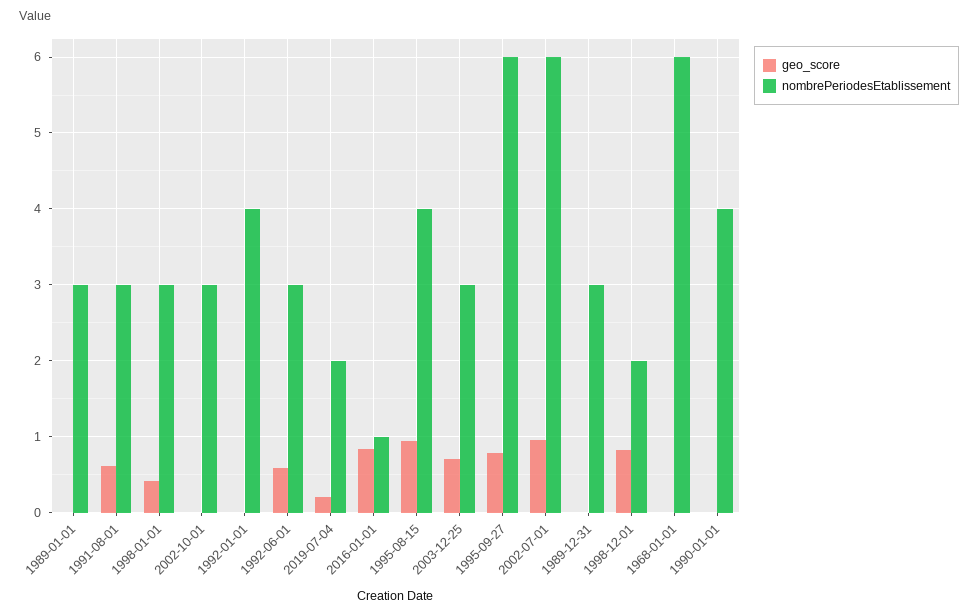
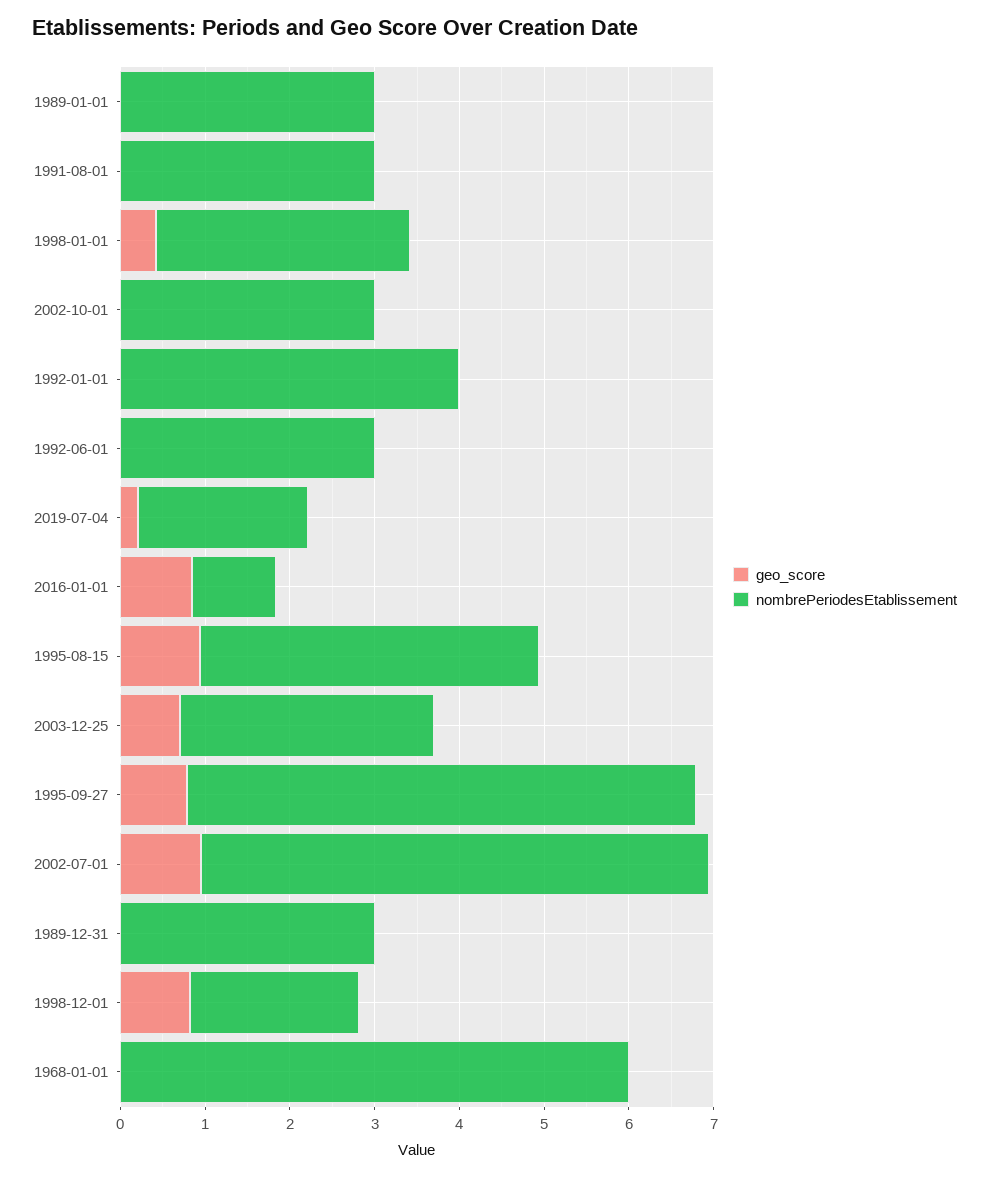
  {
    "geo_score": {
      "1989-01-01": 0,
-     "1991-08-01": 0.6,
+     "1991-08-01": 0,
      "1998-01-01": 0.4,
      "2002-10-01": 0,
      "1992-01-01": 0,
-     "1992-06-01": 0.6,
+     "1992-06-01": 0,
      "2019-07-04": 0.2,
      "2016-01-01": 0.8,
      "1995-08-15": 0.9,
      "2003-12-25": 0.7,
      "1995-09-27": 0.8,
      "2002-07-01": 1,
      "1989-12-31": 0,
      "1998-12-01": 0.8,
-     "1968-01-01": 0,
+     "1968-01-01": 0
-     "1990-01-01": 0
    },
    "nombrePeriodesEtablissement": {
      "1989-01-01": 3,
      "1991-08-01": 3,
      "1998-01-01": 3,
      "2002-10-01": 3,
      "1992-01-01": 4,
      "1992-06-01": 3,
      "2019-07-04": 2,
      "2016-01-01": 1,
      "1995-08-15": 4,
      "2003-12-25": 3,
      "1995-09-27": 6,
      "2002-07-01": 6,
      "1989-12-31": 3,
      "1998-12-01": 2,
-     "1968-01-01": 6,
+     "1968-01-01": 6
-     "1990-01-01": 4
    }
  }

